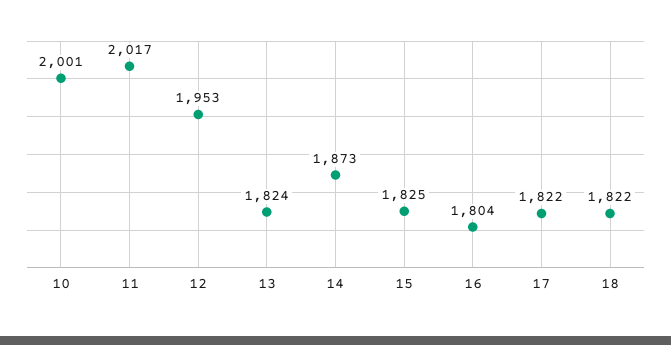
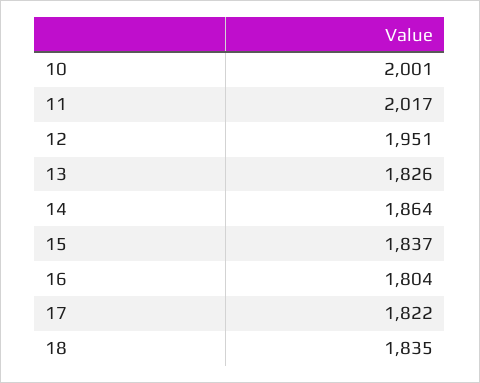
  {
    "10": 2001,
    "11": 2017,
-   "12": 1953,
+   "12": 1951,
-   "13": 1824,
+   "13": 1826,
-   "14": 1873,
+   "14": 1864,
-   "15": 1825,
+   "15": 1837,
    "16": 1804,
    "17": 1822,
-   "18": 1822
+   "18": 1835
  }

